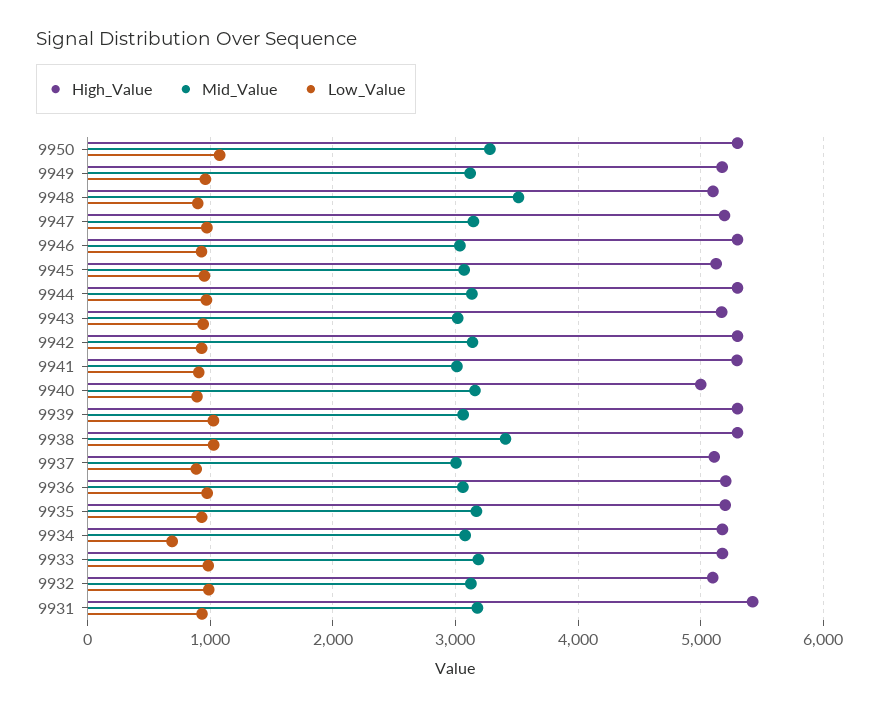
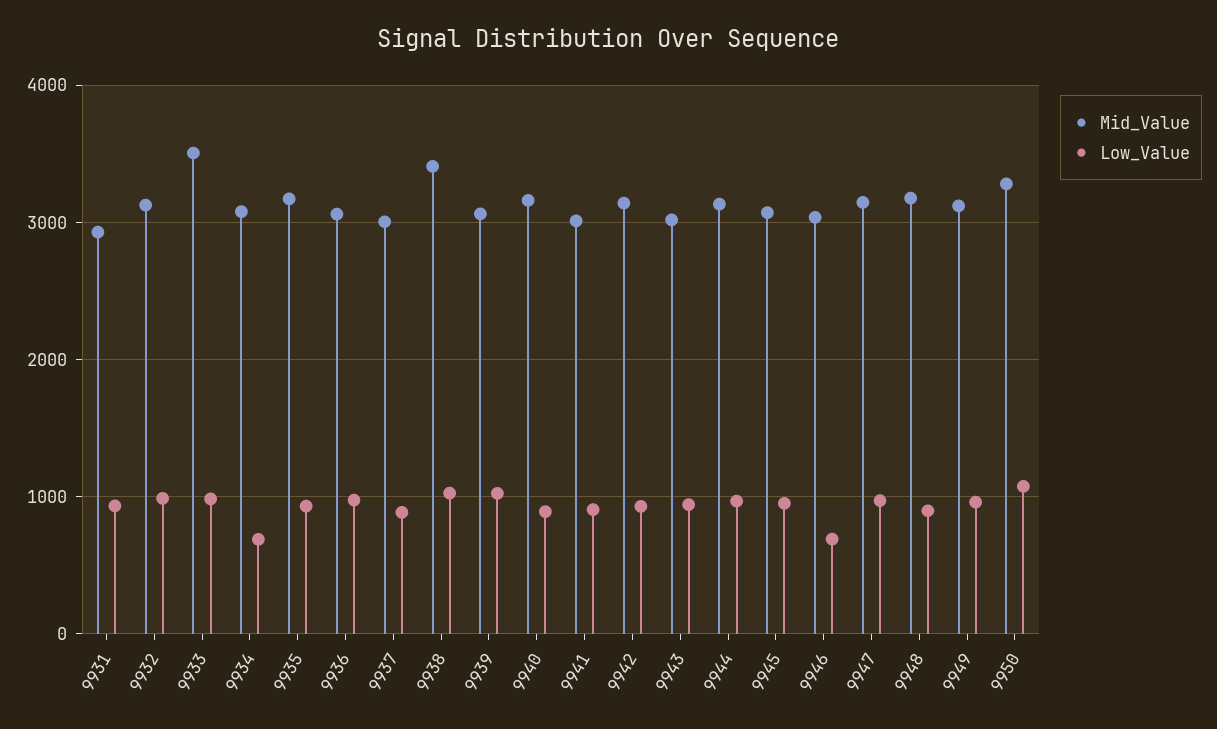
  {
-   "High_Value": {
-     "9950": 5300,
-     "9949": 5200,
-     "9948": 5100,
-     "9947": 5200,
-     "9946": 5300,
-     "9945": 5100,
-     "9944": 5300,
-     "9943": 5200,
-     "9942": 5300,
-     "9941": 5300,
-     "9940": 5000,
-     "9939": 5300,
-     "9938": 5300,
-     "9937": 5100,
-     "9936": 5200,
-     "9935": 5200,
-     "9934": 5200,
-     "9933": 5200,
-     "9932": 5100,
-     "9931": 5400
-   },
    "Mid_Value": {
      "9950": 3300,
      "9949": 3100,
-     "9948": 3500,
+     "9948": 3200,
      "9947": 3100,
      "9946": 3000,
      "9945": 3100,
      "9944": 3100,
      "9943": 3000,
      "9942": 3100,
      "9941": 3000,
      "9940": 3200,
      "9939": 3100,
      "9938": 3400,
      "9937": 3000,
      "9936": 3100,
      "9935": 3200,
      "9934": 3100,
-     "9933": 3200,
+     "9933": 3500,
      "9932": 3100,
-     "9931": 3200
+     "9931": 2900
    },
    "Low_Value": {
      "9950": 1100,
      "9949": 1000,
      "9948": 900,
      "9947": 1000,
-     "9946": 900,
+     "9946": 700,
      "9945": 1000,
      "9944": 1000,
      "9943": 900,
      "9942": 900,
      "9941": 900,
      "9940": 900,
      "9939": 1000,
      "9938": 1000,
      "9937": 900,
      "9936": 1000,
      "9935": 900,
      "9934": 700,
      "9933": 1000,
      "9932": 1000,
      "9931": 900
    }
  }

